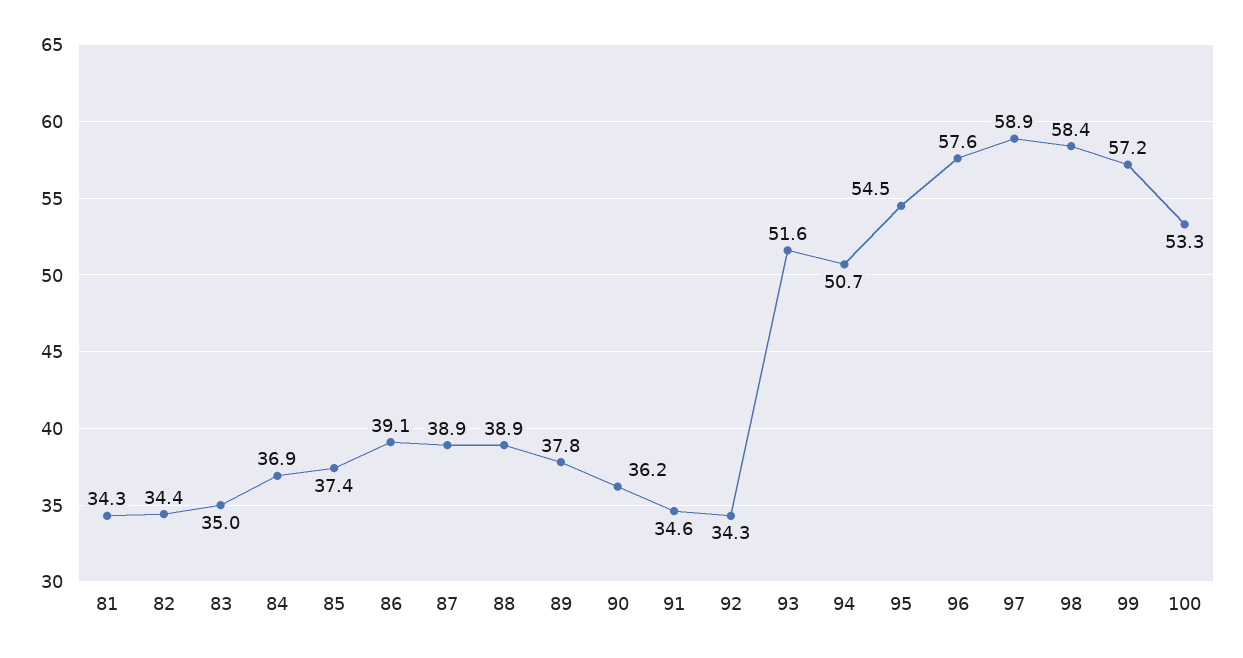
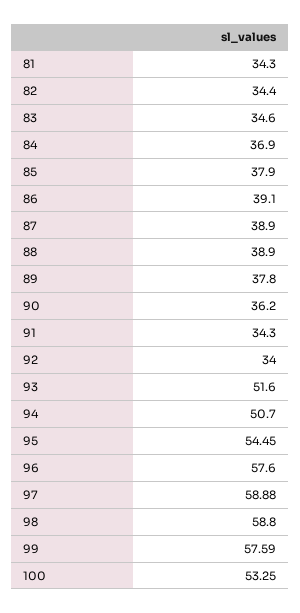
  {
    "81": 34.3,
    "82": 34.4,
-   "83": 35,
+   "83": 34.6,
    "84": 36.9,
-   "85": 37.4,
+   "85": 37.9,
    "86": 39.1,
    "87": 38.9,
    "88": 38.9,
    "89": 37.8,
    "90": 36.2,
-   "91": 34.6,
+   "91": 34.3,
-   "92": 34.3,
+   "92": 34,
    "93": 51.6,
    "94": 50.7,
    "95": 54.45,
    "96": 57.6,
    "97": 58.88,
-   "98": 58.4,
+   "98": 58.8,
-   "99": 57.2,
+   "99": 57.59,
    "100": 53.25
  }

